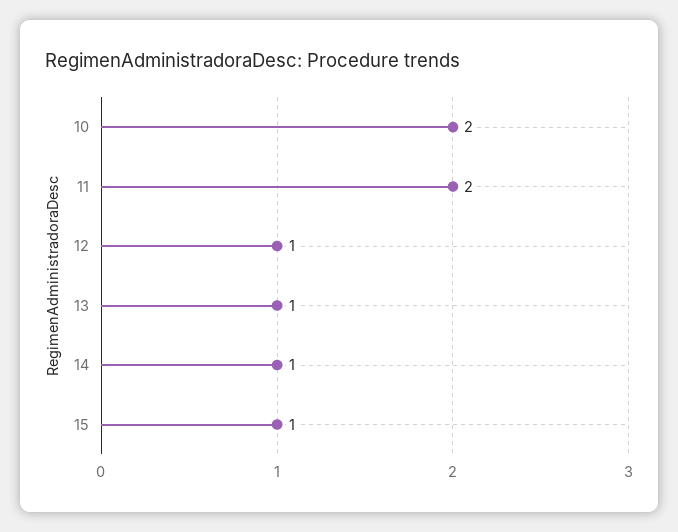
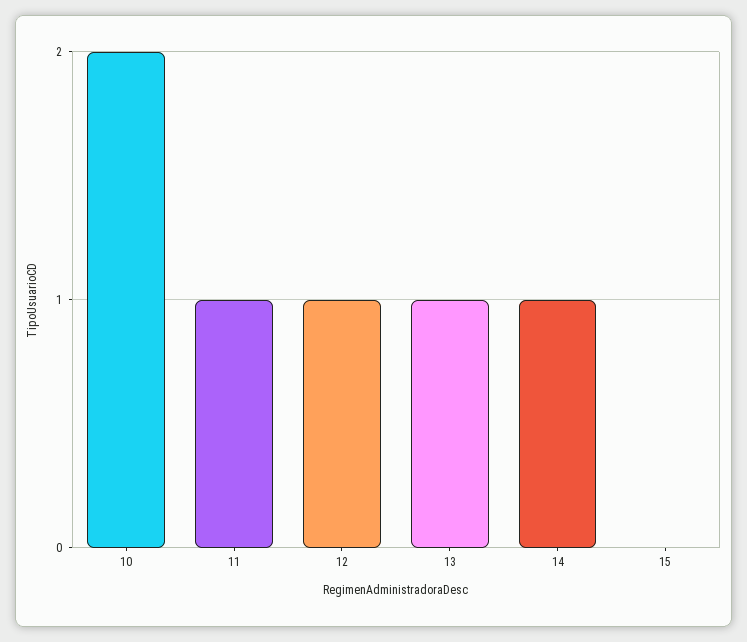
  {
    "10": 2,
-   "11": 2,
+   "11": 1,
    "12": 1,
    "13": 1,
    "14": 1,
-   "15": 1
+   "15": 0
  }

